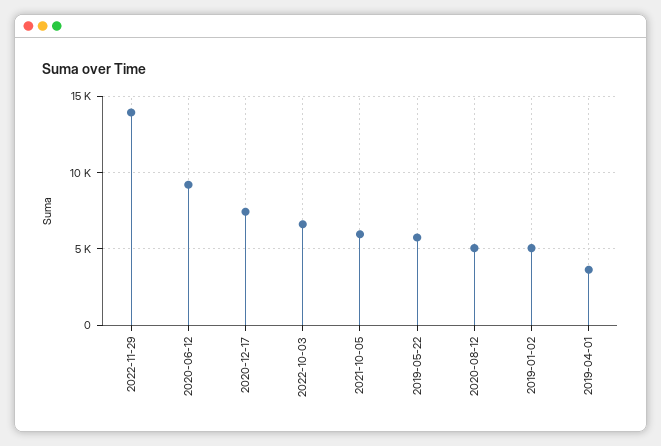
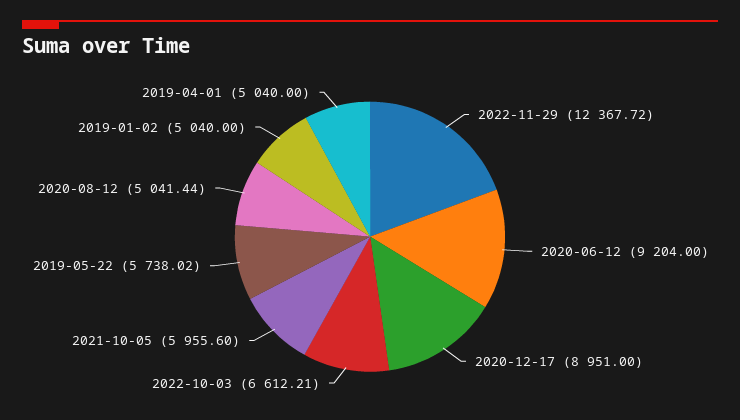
  {
-   "2022-11-29": 14000,
+   "2022-11-29": 12367.72,
    "2020-06-12": 9204,
-   "2020-12-17": 7500,
+   "2020-12-17": 8951,
    "2022-10-03": 6612.21,
    "2021-10-05": 5955.6,
    "2019-05-22": 5738.02,
    "2020-08-12": 5041.44,
    "2019-01-02": 5040,
-   "2019-04-01": 3500
+   "2019-04-01": 5040
  }

